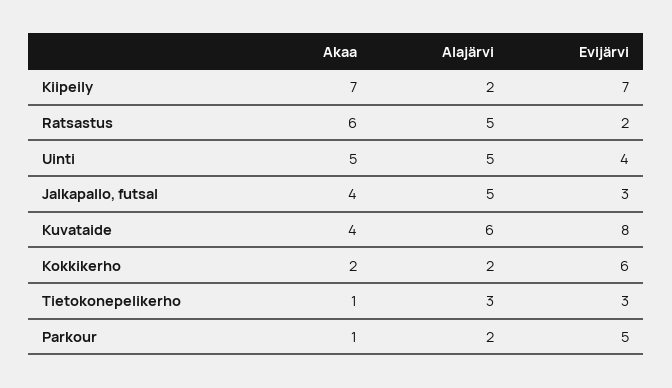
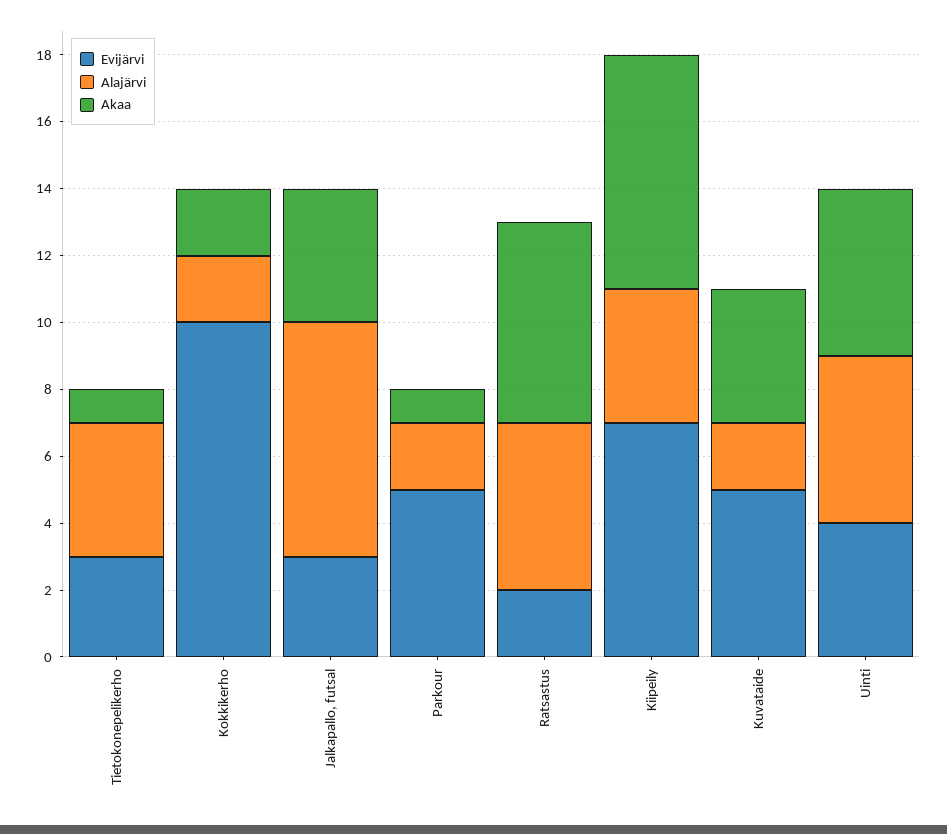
  {
    "Akaa": {
      "Kiipeily": 7,
      "Ratsastus": 6,
      "Uinti": 5,
      "Jalkapallo, futsal": 4,
      "Kuvataide": 4,
      "Kokkikerho": 2,
      "Tietokonepelikerho": 1,
      "Parkour": 1
    },
    "Alajärvi": {
-     "Kiipeily": 2,
+     "Kiipeily": 4,
      "Ratsastus": 5,
      "Uinti": 5,
-     "Jalkapallo, futsal": 5,
+     "Jalkapallo, futsal": 7,
-     "Kuvataide": 6,
+     "Kuvataide": 2,
      "Kokkikerho": 2,
-     "Tietokonepelikerho": 3,
+     "Tietokonepelikerho": 4,
      "Parkour": 2
    },
    "Evijärvi": {
      "Kiipeily": 7,
      "Ratsastus": 2,
      "Uinti": 4,
      "Jalkapallo, futsal": 3,
-     "Kuvataide": 8,
+     "Kuvataide": 5,
-     "Kokkikerho": 6,
+     "Kokkikerho": 10,
      "Tietokonepelikerho": 3,
      "Parkour": 5
    }
  }

